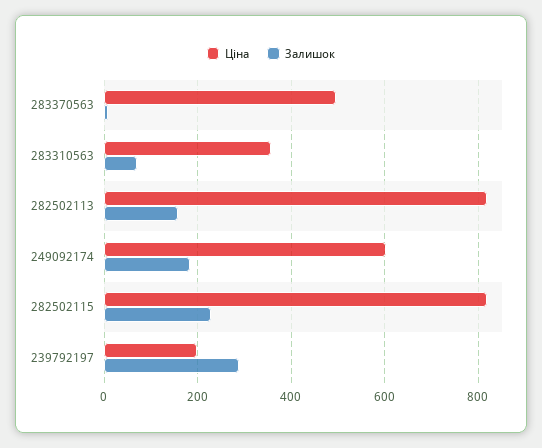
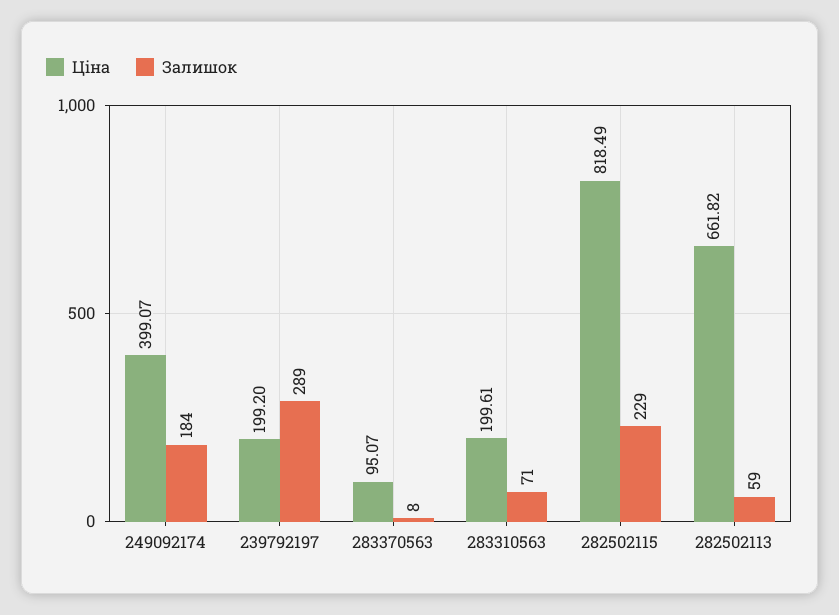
  {
    "Ціна": {
-     "283370563": 500,
+     "283370563": 95.07,
-     "283310563": 360,
+     "283310563": 199.61,
-     "282502113": 820,
+     "282502113": 661.82,
-     "249092174": 600,
+     "249092174": 399.07,
      "282502115": 818.49,
      "239792197": 199.2
    },
    "Залишок": {
      "283370563": 8,
      "283310563": 71,
-     "282502113": 160,
+     "282502113": 59,
      "249092174": 184,
      "282502115": 229,
      "239792197": 289
    }
  }

